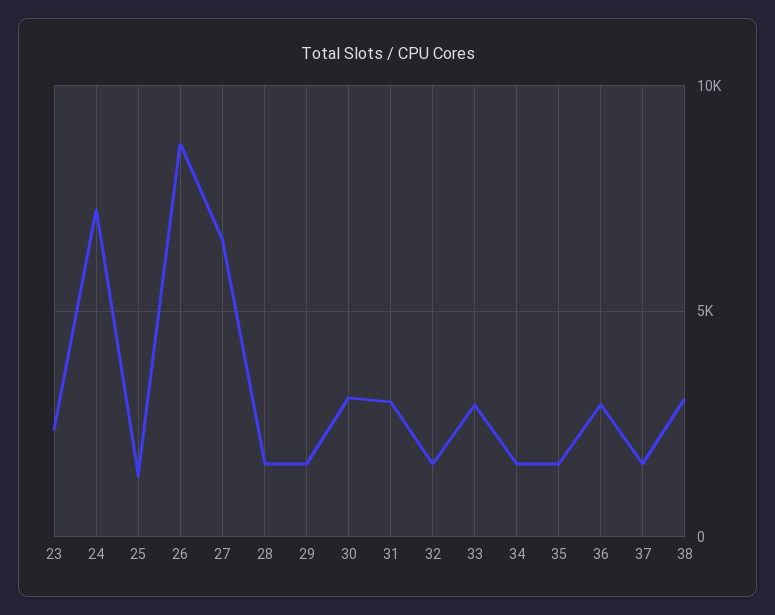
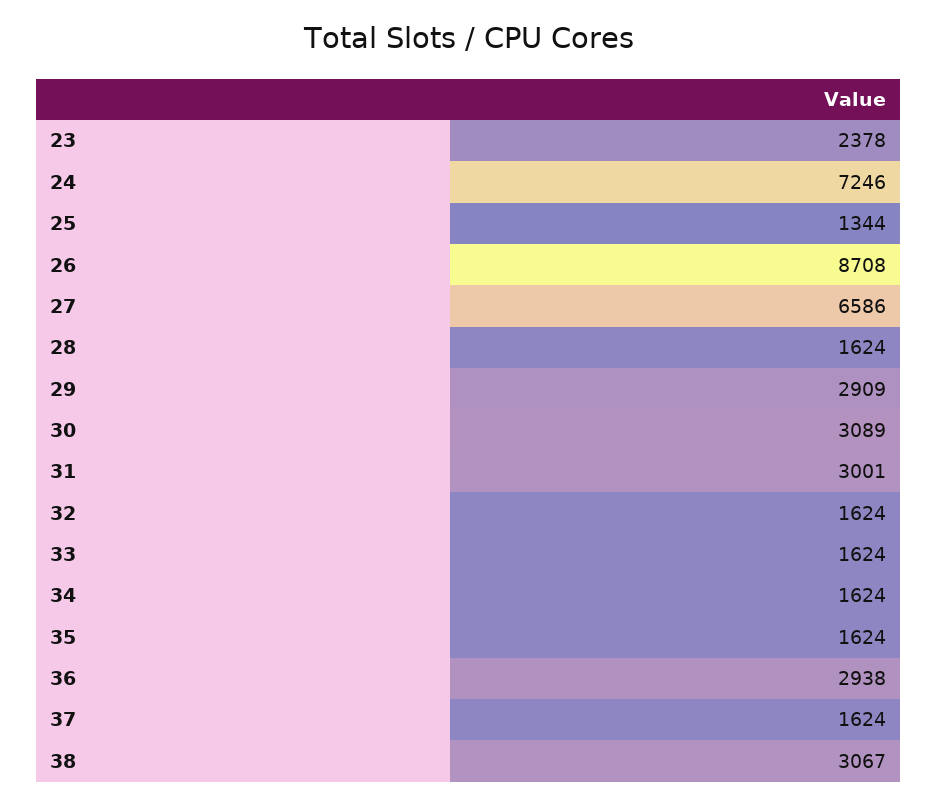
  {
    "23": 2378,
    "24": 7246,
    "25": 1344,
    "26": 8708,
    "27": 6586,
    "28": 1624,
-   "29": 1500,
+   "29": 2909,
    "30": 3089,
    "31": 3001,
    "32": 1624,
-   "33": 3000,
+   "33": 1624,
    "34": 1624,
    "35": 1624,
    "36": 2938,
    "37": 1624,
    "38": 3067
  }

